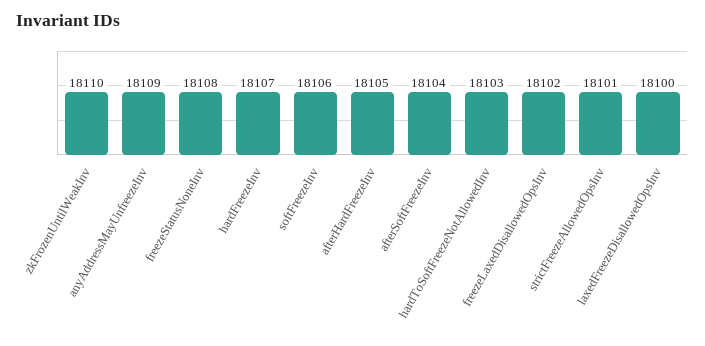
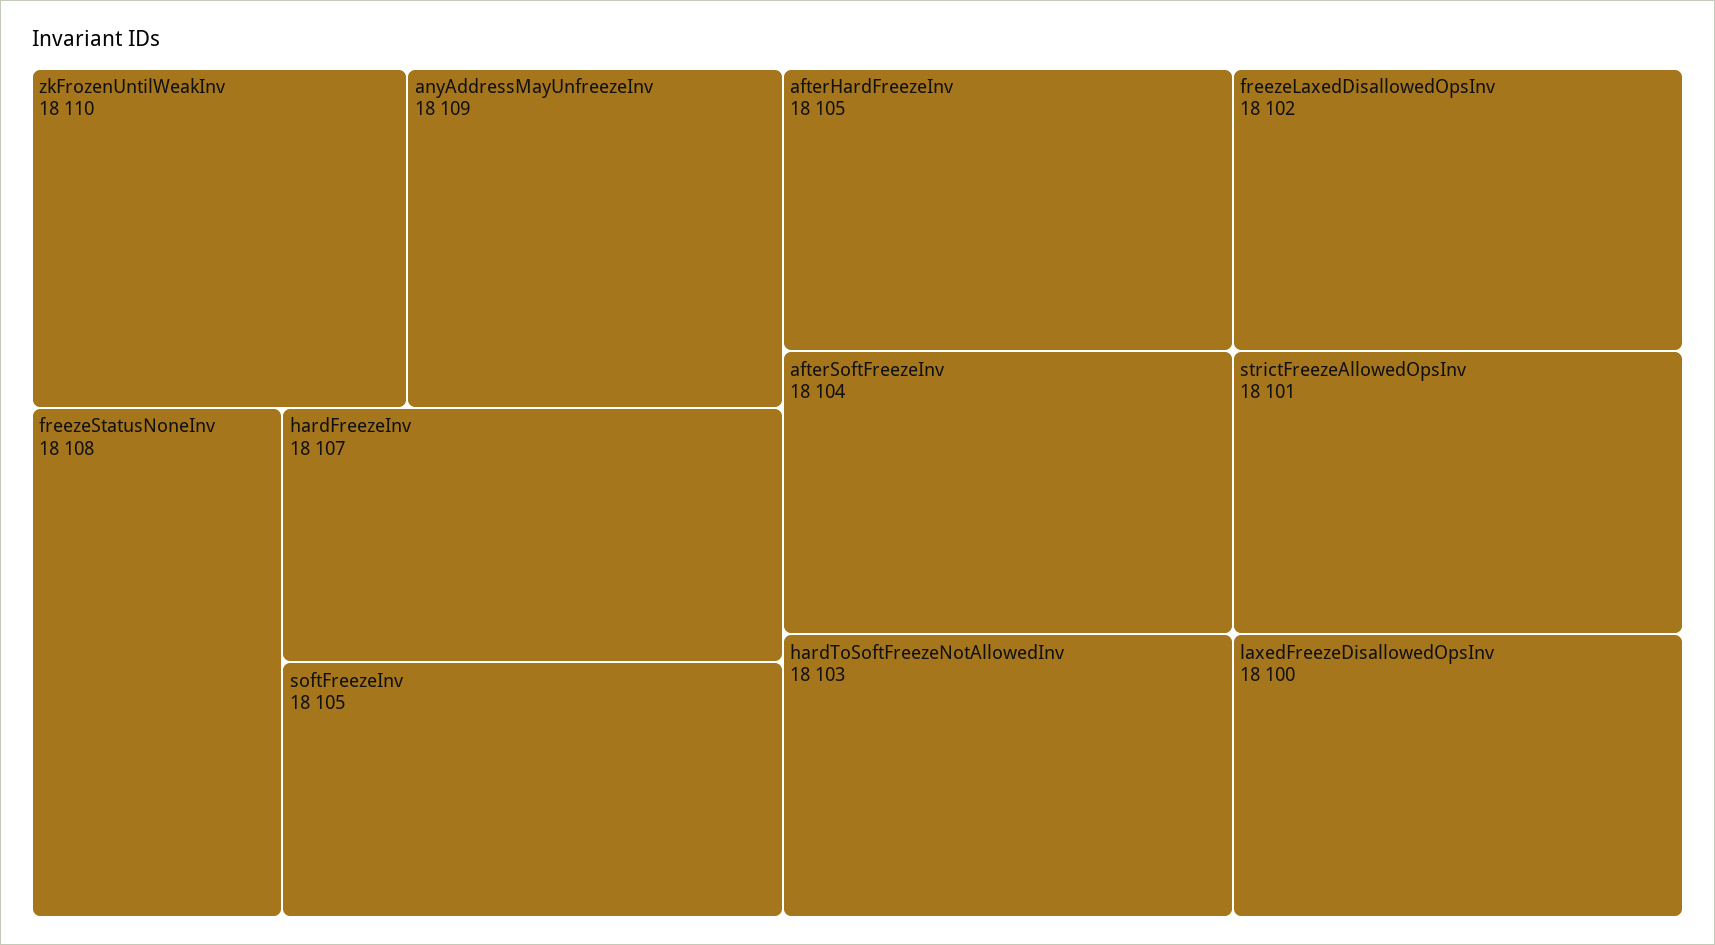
  {
    "zkFrozenUntilWeakInv": 18110,
    "anyAddressMayUnfreezeInv": 18109,
    "freezeStatusNoneInv": 18108,
    "hardFreezeInv": 18107,
-   "softFreezeInv": 18106,
+   "softFreezeInv": 18105,
    "afterHardFreezeInv": 18105,
    "afterSoftFreezeInv": 18104,
    "hardToSoftFreezeNotAllowedInv": 18103,
    "freezeLaxedDisallowedOpsInv": 18102,
    "strictFreezeAllowedOpsInv": 18101,
    "laxedFreezeDisallowedOpsInv": 18100
  }

